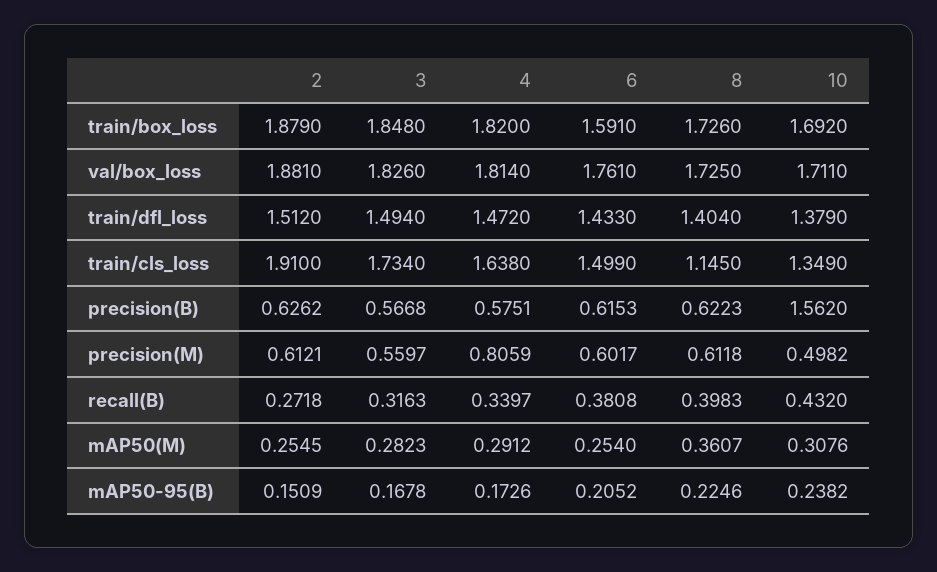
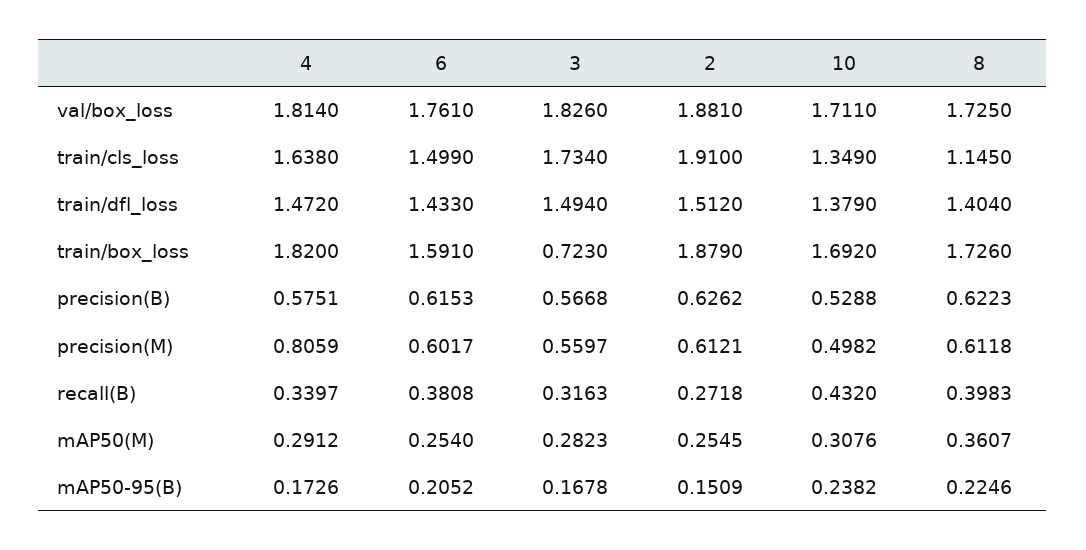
  {
    "2": {
      "train/box_loss": 1.879,
      "val/box_loss": 1.881,
      "train/dfl_loss": 1.512,
      "train/cls_loss": 1.91,
      "precision(B)": 0.6262,
      "precision(M)": 0.6121,
      "recall(B)": 0.2718,
      "mAP50(M)": 0.2545,
      "mAP50-95(B)": 0.1509
    },
    "3": {
-     "train/box_loss": 1.848,
+     "train/box_loss": 0.723,
      "val/box_loss": 1.826,
      "train/dfl_loss": 1.494,
      "train/cls_loss": 1.734,
      "precision(B)": 0.5668,
      "precision(M)": 0.5597,
      "recall(B)": 0.3163,
      "mAP50(M)": 0.2823,
      "mAP50-95(B)": 0.1678
    },
    "4": {
      "train/box_loss": 1.82,
      "val/box_loss": 1.814,
      "train/dfl_loss": 1.472,
      "train/cls_loss": 1.638,
      "precision(B)": 0.5751,
      "precision(M)": 0.8059,
      "recall(B)": 0.3397,
      "mAP50(M)": 0.2912,
      "mAP50-95(B)": 0.1726
    },
    "6": {
      "train/box_loss": 1.591,
      "val/box_loss": 1.761,
      "train/dfl_loss": 1.433,
      "train/cls_loss": 1.499,
      "precision(B)": 0.6153,
      "precision(M)": 0.6017,
      "recall(B)": 0.3808,
      "mAP50(M)": 0.254,
      "mAP50-95(B)": 0.2052
    },
    "8": {
      "train/box_loss": 1.726,
      "val/box_loss": 1.725,
      "train/dfl_loss": 1.404,
      "train/cls_loss": 1.145,
      "precision(B)": 0.6223,
      "precision(M)": 0.6118,
      "recall(B)": 0.3983,
      "mAP50(M)": 0.3607,
      "mAP50-95(B)": 0.2246
    },
    "10": {
      "train/box_loss": 1.692,
      "val/box_loss": 1.711,
      "train/dfl_loss": 1.379,
      "train/cls_loss": 1.349,
-     "precision(B)": 1.562,
+     "precision(B)": 0.5288,
      "precision(M)": 0.4982,
      "recall(B)": 0.432,
      "mAP50(M)": 0.3076,
      "mAP50-95(B)": 0.2382
    }
  }

